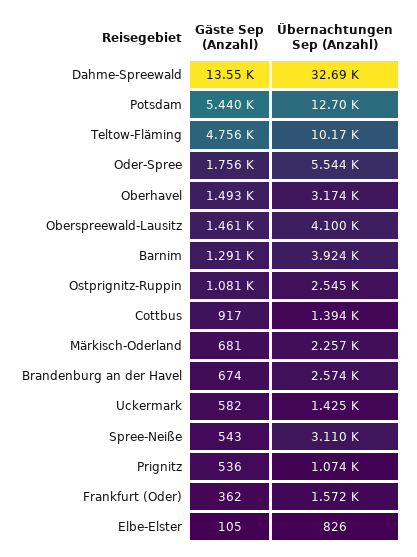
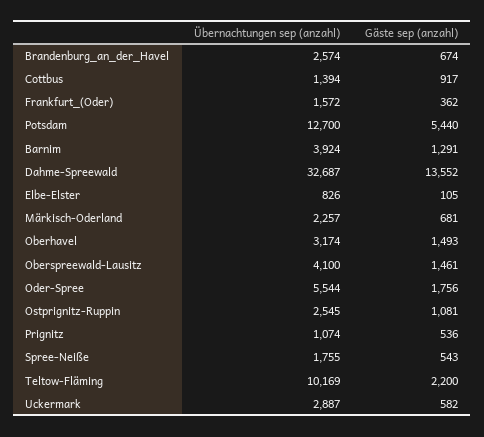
  {
    "Gäste Sep (Anzahl)": {
      "Dahme-Spreewald": 13552,
      "Potsdam": 5440,
-     "Teltow-Fläming": 4756,
+     "Teltow-Fläming": 2200,
      "Oder-Spree": 1756,
      "Oberhavel": 1493,
      "Oberspreewald-Lausitz": 1461,
      "Barnim": 1291,
      "Ostprignitz-Ruppin": 1081,
      "Cottbus": 917,
      "Märkisch-Oderland": 681,
      "Brandenburg an der Havel": 674,
      "Uckermark": 582,
      "Spree-Neiße": 543,
      "Prignitz": 536,
      "Frankfurt (Oder)": 362,
      "Elbe-Elster": 105
    },
    "Übernachtungen Sep (Anzahl)": {
      "Dahme-Spreewald": 32687,
      "Potsdam": 12700,
      "Teltow-Fläming": 10169,
      "Oder-Spree": 5544,
      "Oberhavel": 3174,
      "Oberspreewald-Lausitz": 4100,
      "Barnim": 3924,
      "Ostprignitz-Ruppin": 2545,
      "Cottbus": 1394,
      "Märkisch-Oderland": 2257,
      "Brandenburg an der Havel": 2574,
-     "Uckermark": 1425,
+     "Uckermark": 2887,
-     "Spree-Neiße": 3110,
+     "Spree-Neiße": 1755,
      "Prignitz": 1074,
      "Frankfurt (Oder)": 1572,
      "Elbe-Elster": 826
    }
  }

